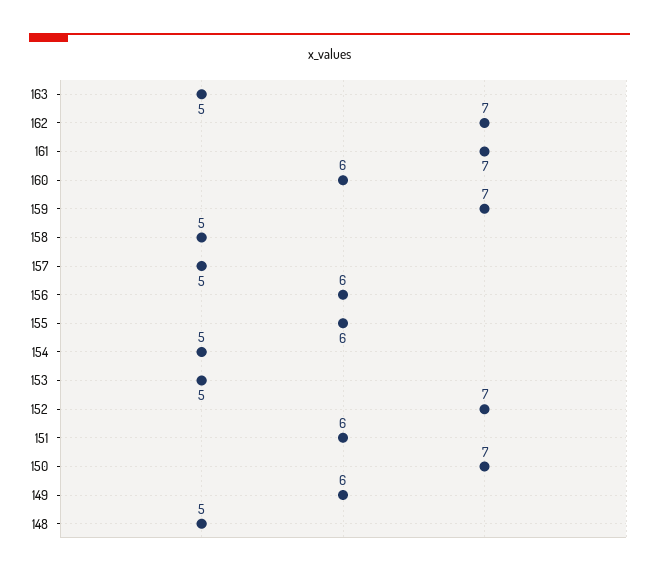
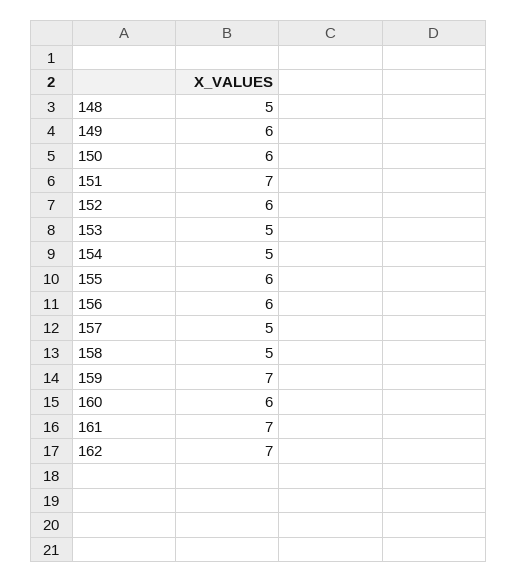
  {
-   "163": 5,
    "162": 7,
    "161": 7,
    "160": 6,
    "159": 7,
    "158": 5,
    "157": 5,
    "156": 6,
    "155": 6,
    "154": 5,
    "153": 5,
-   "152": 7,
+   "152": 6,
-   "151": 6,
+   "151": 7,
-   "150": 7,
+   "150": 6,
    "149": 6,
    "148": 5
  }

